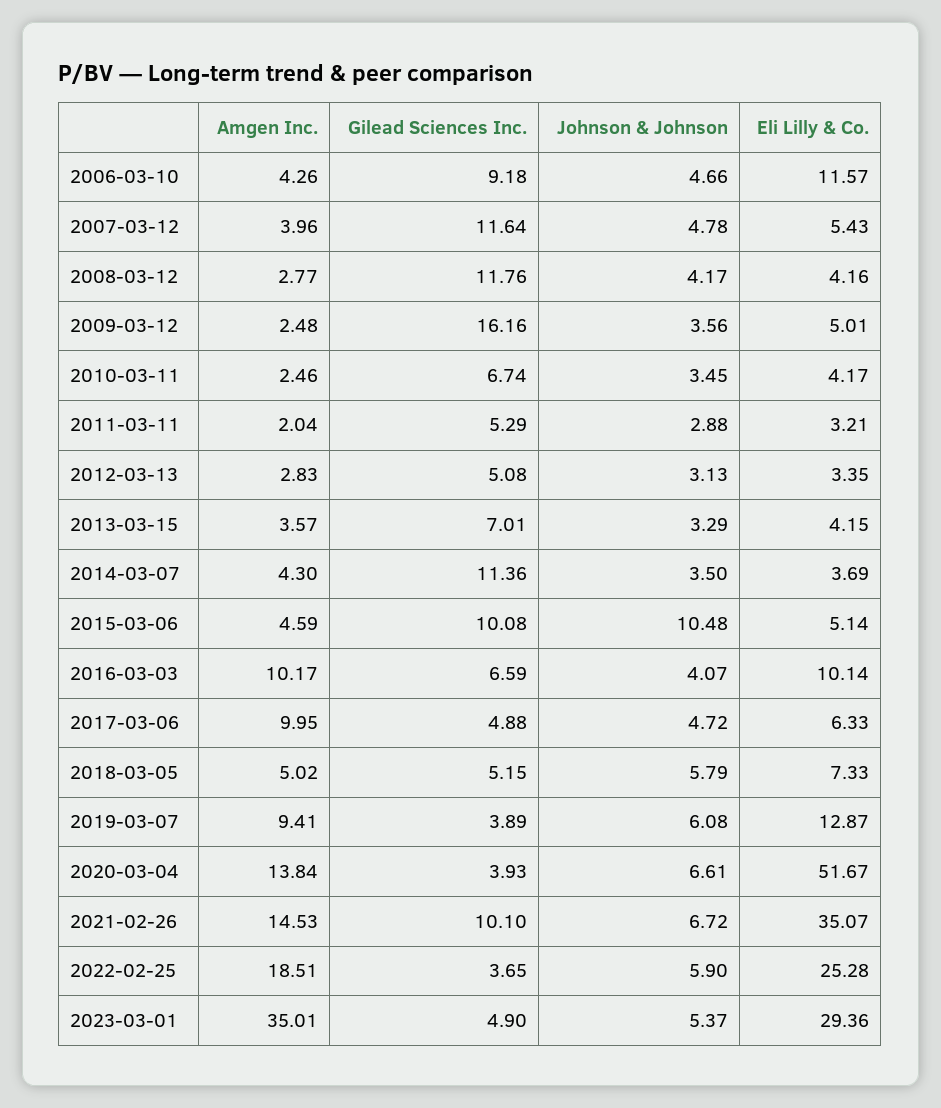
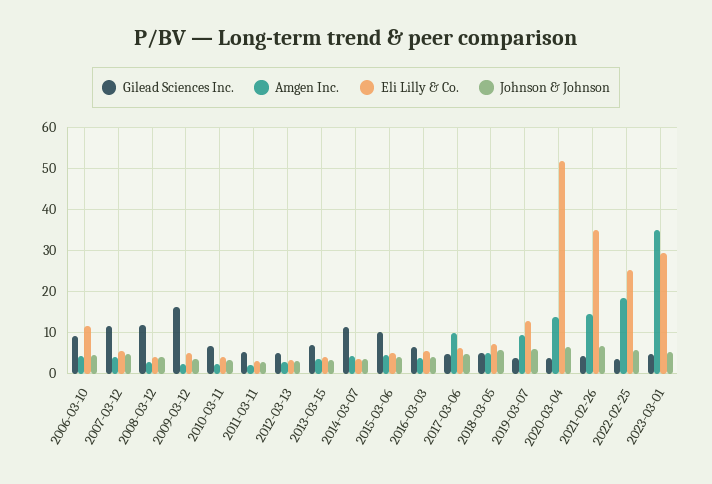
  {
    "Amgen Inc.": {
      "2006-03-10": 4.26,
      "2007-03-12": 3.96,
      "2008-03-12": 2.77,
      "2009-03-12": 2.48,
      "2010-03-11": 2.46,
      "2011-03-11": 2.04,
      "2012-03-13": 2.83,
      "2013-03-15": 3.57,
      "2014-03-07": 4.3,
      "2015-03-06": 4.59,
-     "2016-03-03": 10.17,
+     "2016-03-03": 4,
      "2017-03-06": 9.95,
      "2018-03-05": 5.02,
      "2019-03-07": 9.41,
      "2020-03-04": 13.84,
      "2021-02-26": 14.53,
      "2022-02-25": 18.51,
      "2023-03-01": 35.01
    },
    "Gilead Sciences Inc.": {
      "2006-03-10": 9.18,
      "2007-03-12": 11.64,
      "2008-03-12": 11.76,
      "2009-03-12": 16.16,
      "2010-03-11": 6.74,
      "2011-03-11": 5.29,
      "2012-03-13": 5.08,
      "2013-03-15": 7.01,
      "2014-03-07": 11.36,
      "2015-03-06": 10.08,
      "2016-03-03": 6.59,
      "2017-03-06": 4.88,
      "2018-03-05": 5.15,
      "2019-03-07": 3.89,
      "2020-03-04": 3.93,
-     "2021-02-26": 10.1,
+     "2021-02-26": 4,
      "2022-02-25": 3.65,
      "2023-03-01": 4.9
    },
    "Johnson & Johnson": {
      "2006-03-10": 4.66,
      "2007-03-12": 4.78,
      "2008-03-12": 4.17,
      "2009-03-12": 3.56,
      "2010-03-11": 3.45,
      "2011-03-11": 2.88,
      "2012-03-13": 3.13,
      "2013-03-15": 3.29,
      "2014-03-07": 3.5,
-     "2015-03-06": 10.48,
+     "2015-03-06": 4,
      "2016-03-03": 4.07,
      "2017-03-06": 4.72,
      "2018-03-05": 5.79,
      "2019-03-07": 6.08,
      "2020-03-04": 6.61,
      "2021-02-26": 6.72,
      "2022-02-25": 5.9,
      "2023-03-01": 5.37
    },
    "Eli Lilly & Co.": {
      "2006-03-10": 11.57,
      "2007-03-12": 5.43,
      "2008-03-12": 4.16,
      "2009-03-12": 5.01,
      "2010-03-11": 4.17,
      "2011-03-11": 3.21,
      "2012-03-13": 3.35,
      "2013-03-15": 4.15,
      "2014-03-07": 3.69,
      "2015-03-06": 5.14,
-     "2016-03-03": 10.14,
+     "2016-03-03": 6,
      "2017-03-06": 6.33,
      "2018-03-05": 7.33,
      "2019-03-07": 12.87,
      "2020-03-04": 51.67,
      "2021-02-26": 35.07,
      "2022-02-25": 25.28,
      "2023-03-01": 29.36
    }
  }

